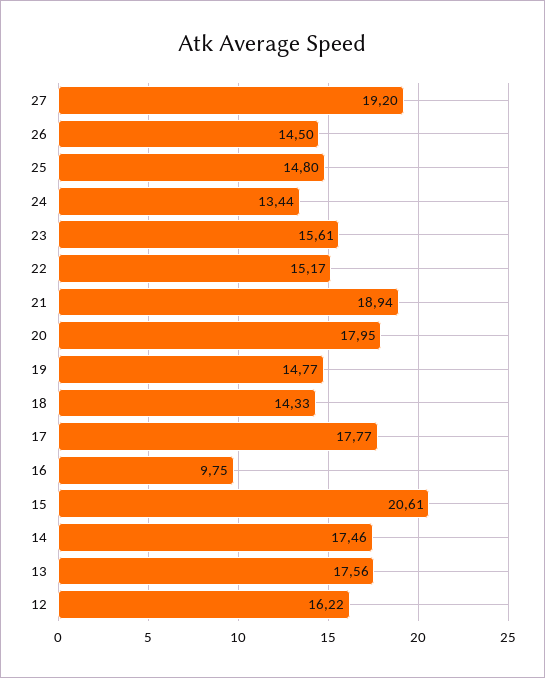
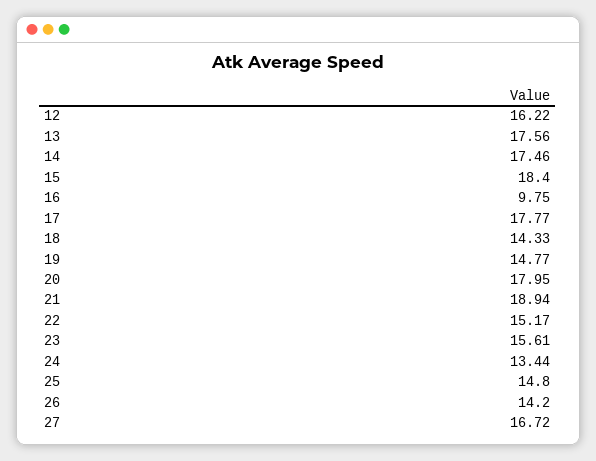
  {
-   "27": 19.2,
+   "27": 16.72,
-   "26": 14.5,
+   "26": 14.2,
    "25": 14.8,
    "24": 13.44,
    "23": 15.61,
    "22": 15.17,
    "21": 18.94,
    "20": 17.95,
    "19": 14.77,
    "18": 14.33,
    "17": 17.77,
    "16": 9.75,
-   "15": 20.61,
+   "15": 18.4,
    "14": 17.46,
    "13": 17.56,
    "12": 16.22
  }

